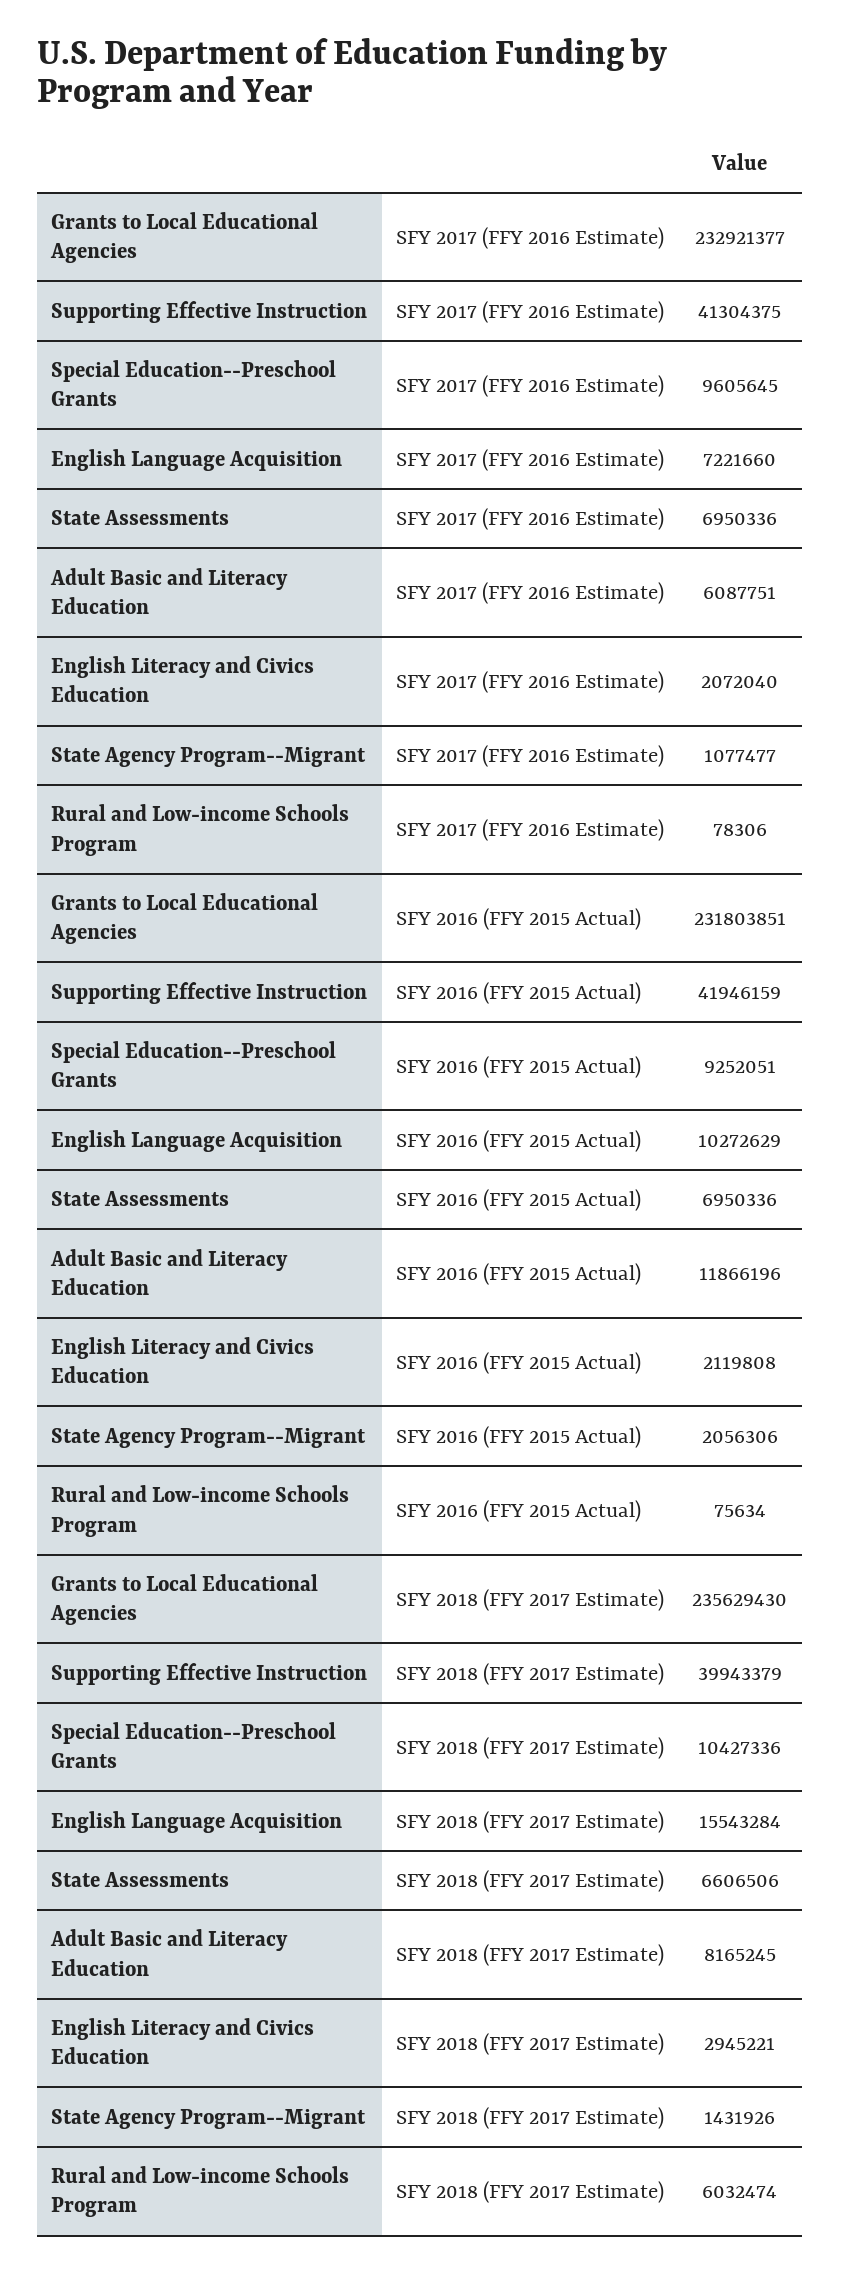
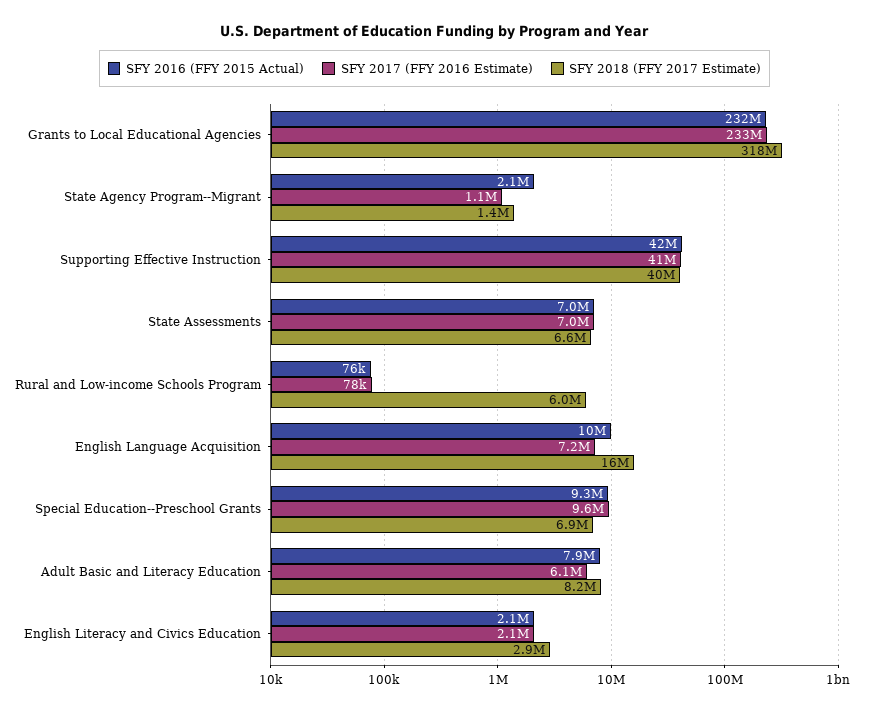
  {
    "SFY 2017 (FFY 2016 Estimate)": {
      "Grants to Local Educational Agencies": 232921377,
      "Supporting Effective Instruction": 41304375,
      "Special Education--Preschool Grants": 9605645,
      "English Language Acquisition": 7221660,
      "State Assessments": 6950336,
      "Adult Basic and Literacy Education": 6087751,
      "English Literacy and Civics Education": 2072040,
      "State Agency Program--Migrant": 1077477,
      "Rural and Low-income Schools Program": 78306
    },
    "SFY 2016 (FFY 2015 Actual)": {
      "Grants to Local Educational Agencies": 231803851,
      "Supporting Effective Instruction": 41946159,
      "Special Education--Preschool Grants": 9252051,
      "English Language Acquisition": 10272629,
      "State Assessments": 6950336,
-     "Adult Basic and Literacy Education": 11866196,
+     "Adult Basic and Literacy Education": 7900000,
      "English Literacy and Civics Education": 2119808,
      "State Agency Program--Migrant": 2056306,
      "Rural and Low-income Schools Program": 75634
    },
    "SFY 2018 (FFY 2017 Estimate)": {
-     "Grants to Local Educational Agencies": 235629430,
+     "Grants to Local Educational Agencies": 318000000,
      "Supporting Effective Instruction": 39943379,
-     "Special Education--Preschool Grants": 10427336,
+     "Special Education--Preschool Grants": 6900000,
      "English Language Acquisition": 15543284,
      "State Assessments": 6606506,
      "Adult Basic and Literacy Education": 8165245,
      "English Literacy and Civics Education": 2945221,
      "State Agency Program--Migrant": 1431926,
      "Rural and Low-income Schools Program": 6032474
    }
  }

